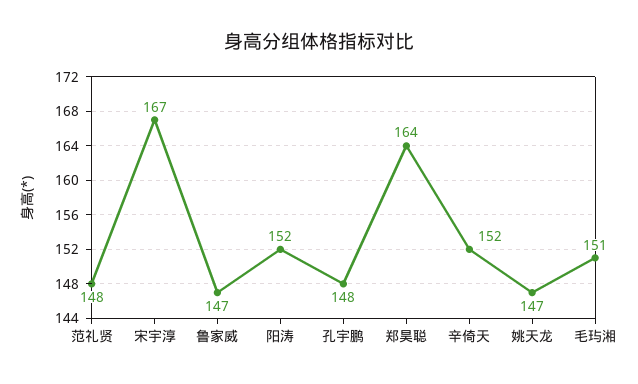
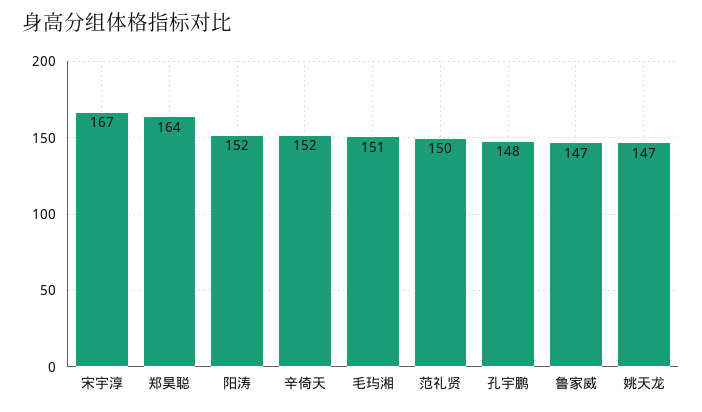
  {
-   "范礼贤": 148,
+   "范礼贤": 150,
    "宋宇淳": 167,
    "鲁家威": 147,
    "阳涛": 152,
    "孔宇鹏": 148,
    "郑昊聪": 164,
    "辛倚天": 152,
    "姚天龙": 147,
    "毛玙湘": 151
  }

